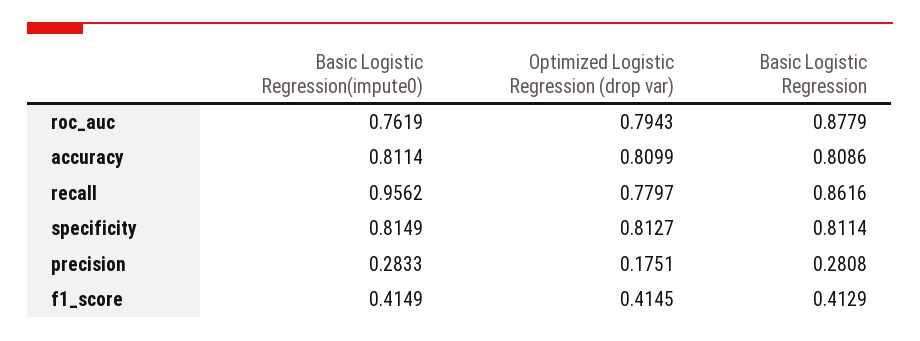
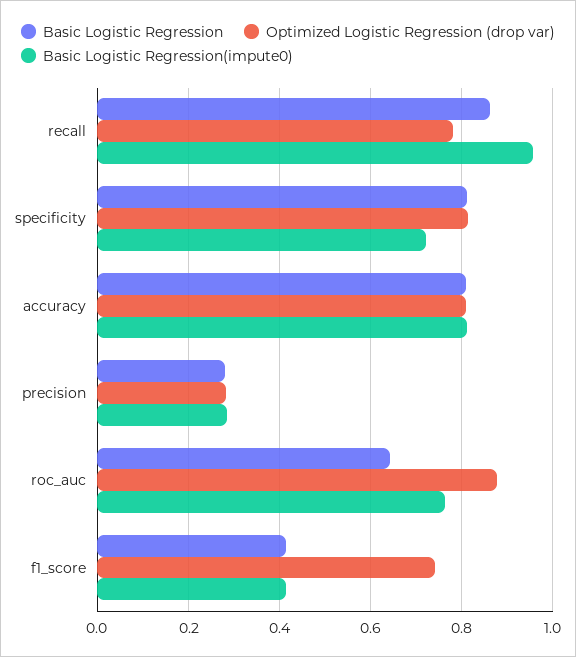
  {
    "Basic Logistic Regression(impute0)": {
      "roc_auc": 0.7619,
      "accuracy": 0.8114,
      "recall": 0.9562,
-     "specificity": 0.8149,
+     "specificity": 0.72,
      "precision": 0.2833,
      "f1_score": 0.4149
    },
    "Optimized Logistic Regression (drop var)": {
-     "roc_auc": 0.7943,
+     "roc_auc": 0.88,
      "accuracy": 0.8099,
      "recall": 0.7797,
      "specificity": 0.8127,
-     "precision": 0.1751,
+     "precision": 0.28,
-     "f1_score": 0.4145
+     "f1_score": 0.74
    },
    "Basic Logistic Regression": {
-     "roc_auc": 0.8779,
+     "roc_auc": 0.64,
      "accuracy": 0.8086,
      "recall": 0.8616,
      "specificity": 0.8114,
      "precision": 0.2808,
      "f1_score": 0.4129
    }
  }

